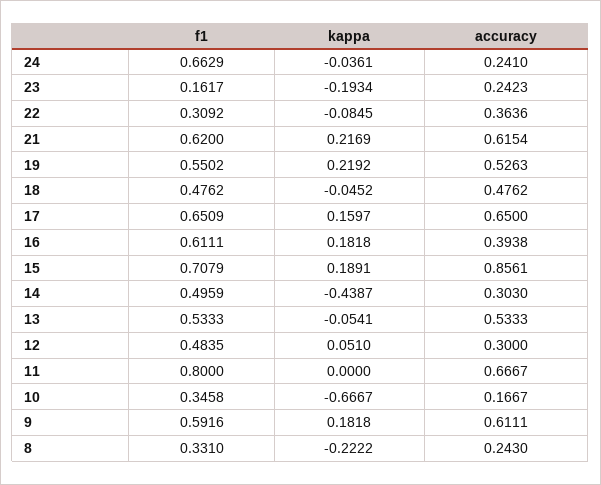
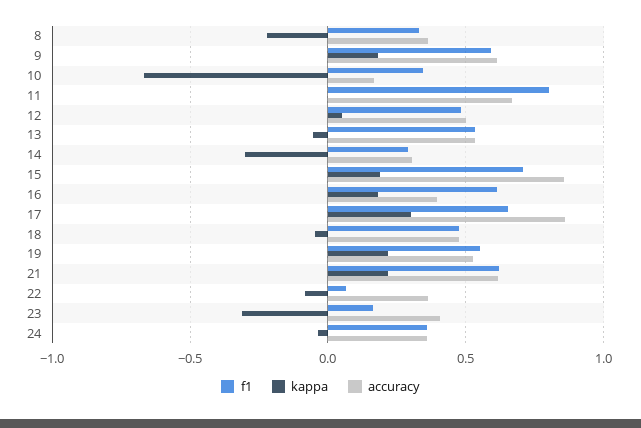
  {
    "f1": {
-     "24": 0.6629,
+     "24": 0.35,
      "23": 0.1617,
-     "22": 0.3092,
+     "22": 0.05,
      "21": 0.62,
      "19": 0.5502,
      "18": 0.4762,
      "17": 0.6509,
      "16": 0.6111,
      "15": 0.7079,
-     "14": 0.4959,
+     "14": 0.3,
      "13": 0.5333,
      "12": 0.4835,
      "11": 0.8,
      "10": 0.3458,
      "9": 0.5916,
      "8": 0.331
    },
    "kappa": {
      "24": -0.0361,
-     "23": -0.1934,
+     "23": -0.3,
      "22": -0.0845,
      "21": 0.2169,
      "19": 0.2192,
      "18": -0.0452,
-     "17": 0.1597,
+     "17": 0.3,
      "16": 0.1818,
      "15": 0.1891,
-     "14": -0.4387,
+     "14": -0.3,
      "13": -0.0541,
      "12": 0.051,
      "11": 0,
      "10": -0.6667,
      "9": 0.1818,
      "8": -0.2222
    },
    "accuracy": {
-     "24": 0.241,
+     "24": 0.35,
-     "23": 0.2423,
+     "23": 0.4,
      "22": 0.3636,
      "21": 0.6154,
      "19": 0.5263,
      "18": 0.4762,
-     "17": 0.65,
+     "17": 0.85,
      "16": 0.3938,
      "15": 0.8561,
      "14": 0.303,
      "13": 0.5333,
-     "12": 0.3,
+     "12": 0.5,
      "11": 0.6667,
      "10": 0.1667,
      "9": 0.6111,
-     "8": 0.243
+     "8": 0.35
    }
  }

